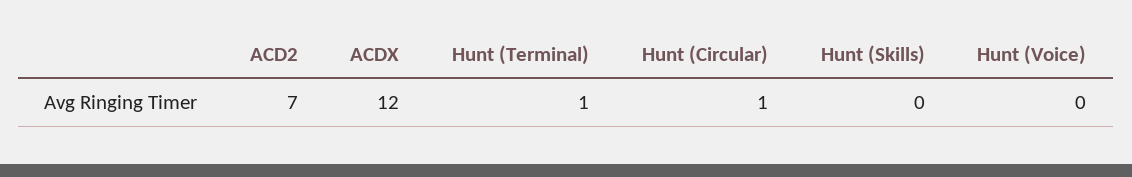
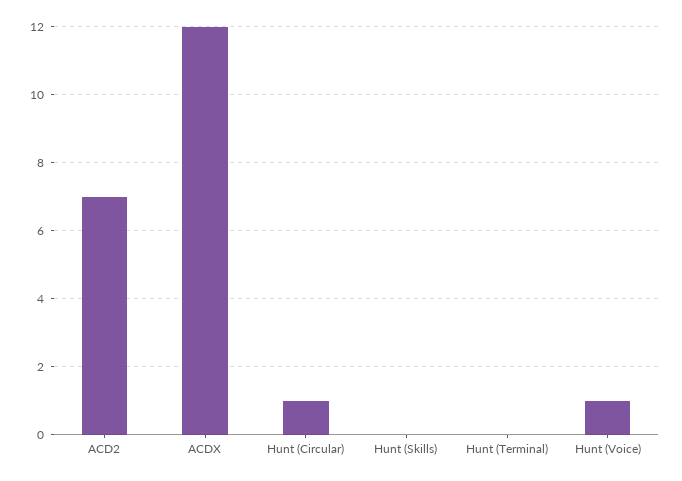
  {
    "ACD2": 7,
    "ACDX": 12,
-   "Hunt (Terminal)": 1,
+   "Hunt (Terminal)": 0,
    "Hunt (Circular)": 1,
    "Hunt (Skills)": 0,
-   "Hunt (Voice)": 0
+   "Hunt (Voice)": 1
  }

